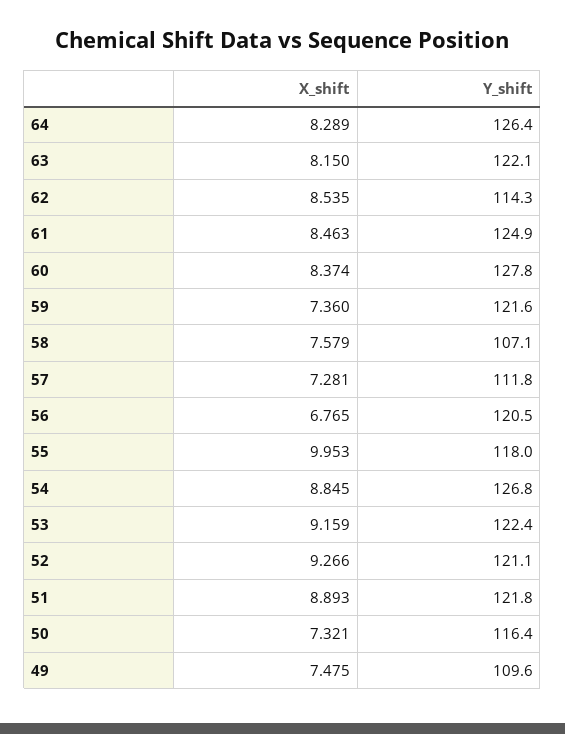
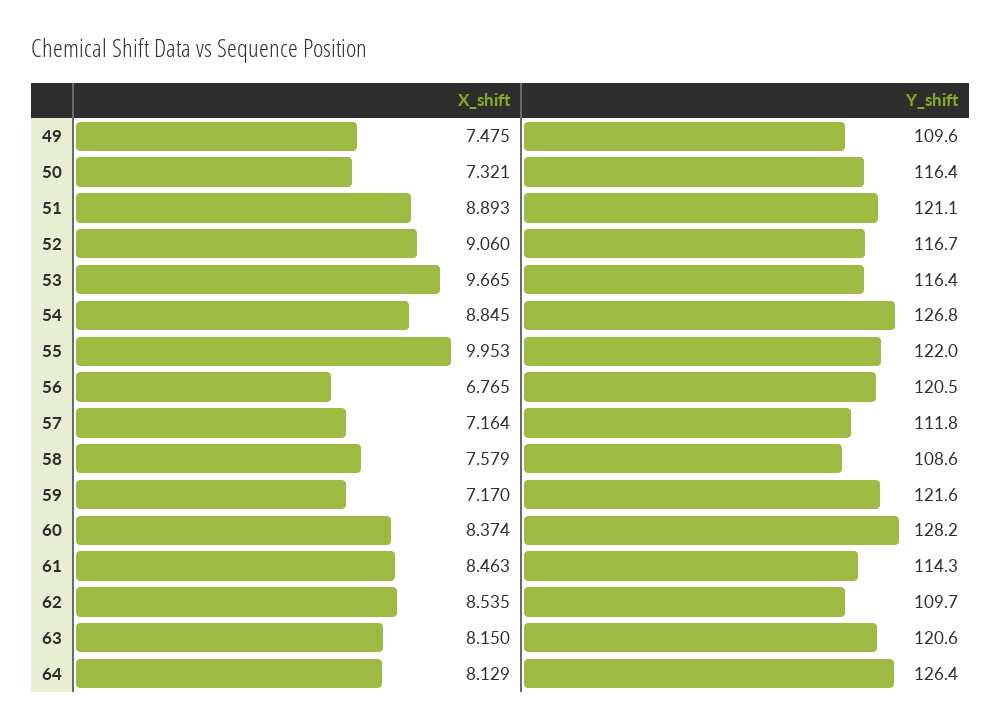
  {
    "X_shift": {
-     "64": 8.289,
+     "64": 8.129,
      "63": 8.15,
      "62": 8.535,
      "61": 8.463,
      "60": 8.374,
-     "59": 7.36,
+     "59": 7.17,
      "58": 7.579,
-     "57": 7.281,
+     "57": 7.164,
      "56": 6.765,
      "55": 9.953,
      "54": 8.845,
-     "53": 9.159,
+     "53": 9.665,
-     "52": 9.266,
+     "52": 9.06,
      "51": 8.893,
      "50": 7.321,
      "49": 7.475
    },
    "Y_shift": {
      "64": 126.4,
-     "63": 122.1,
+     "63": 120.6,
-     "62": 114.3,
+     "62": 109.7,
-     "61": 124.9,
+     "61": 114.3,
-     "60": 127.8,
+     "60": 128.2,
      "59": 121.6,
-     "58": 107.1,
+     "58": 108.6,
      "57": 111.8,
      "56": 120.5,
-     "55": 118,
+     "55": 122,
      "54": 126.8,
-     "53": 122.4,
+     "53": 116.4,
-     "52": 121.1,
+     "52": 116.7,
-     "51": 121.8,
+     "51": 121.1,
      "50": 116.4,
      "49": 109.6
    }
  }

